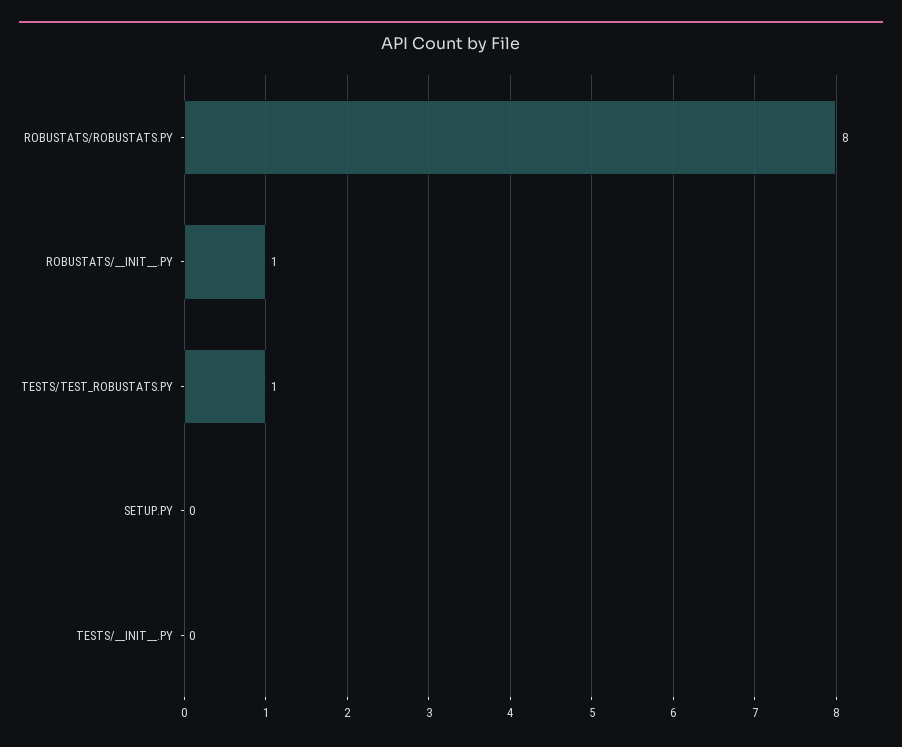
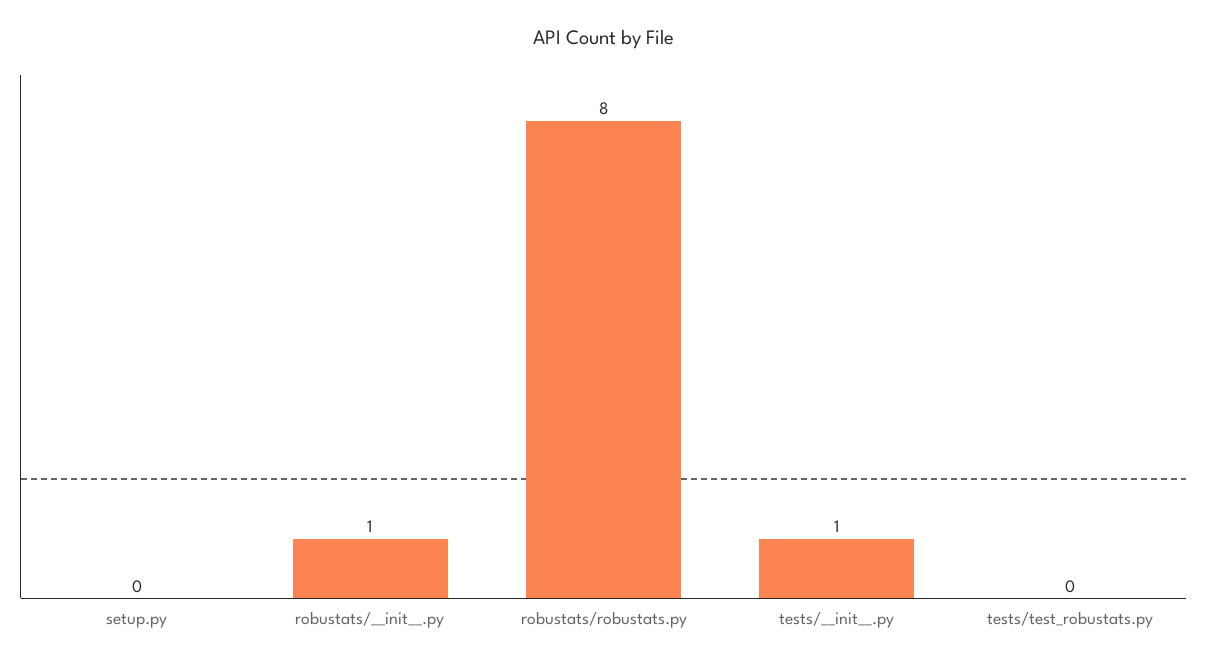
  {
    "ROBUSTATS/ROBUSTATS.PY": 8,
    "ROBUSTATS/__INIT__.PY": 1,
-   "TESTS/TEST_ROBUSTATS.PY": 1,
+   "TESTS/TEST_ROBUSTATS.PY": 0,
    "SETUP.PY": 0,
-   "TESTS/__INIT__.PY": 0
+   "TESTS/__INIT__.PY": 1
  }

